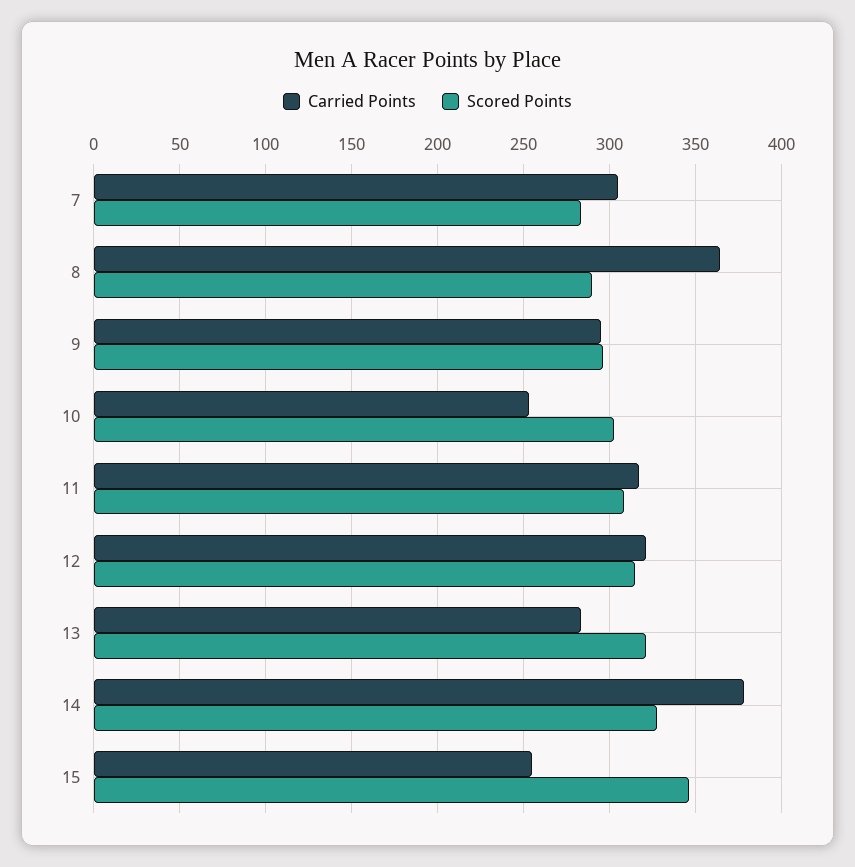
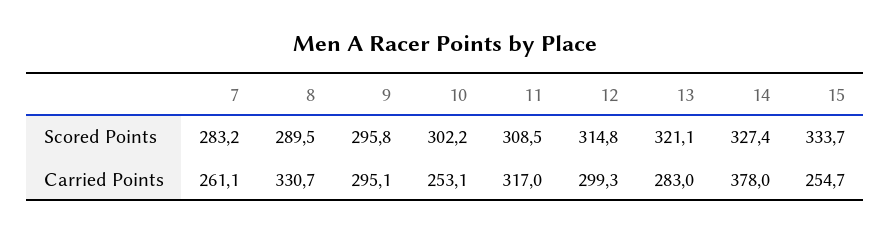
  {
    "Carried Points": {
-     "7": 305,
+     "7": 261.1,
-     "8": 365,
+     "8": 330.7,
      "9": 295.1,
      "10": 253.1,
      "11": 317,
-     "12": 320,
+     "12": 299.3,
      "13": 283,
      "14": 378,
      "15": 254.7
    },
    "Scored Points": {
      "7": 283.2,
      "8": 289.5,
      "9": 295.8,
      "10": 302.2,
      "11": 308.5,
      "12": 314.8,
      "13": 321.1,
      "14": 327.4,
-     "15": 345
+     "15": 333.7
    }
  }

